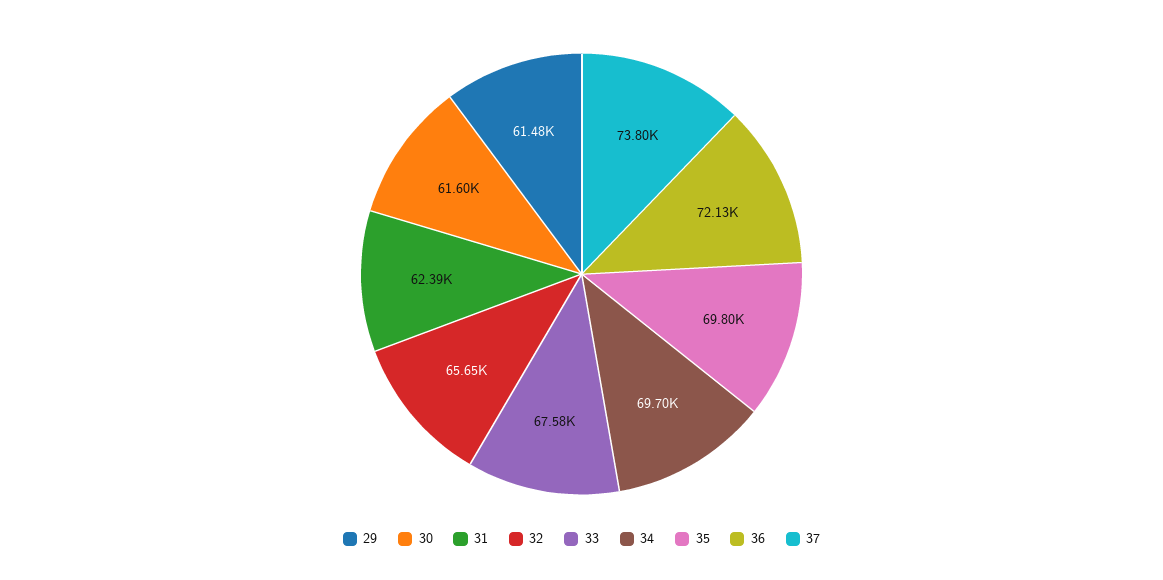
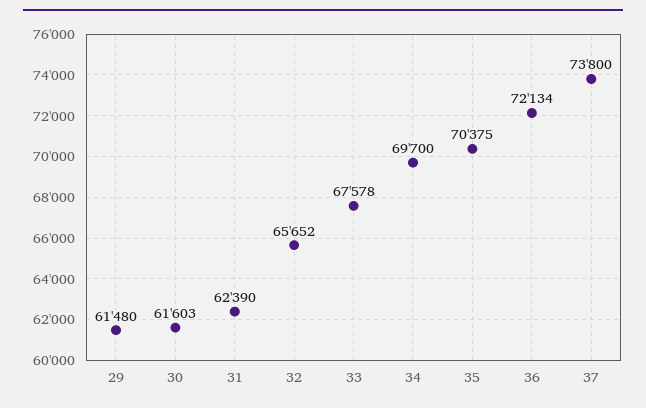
  {
    "29": 61480,
    "30": 61603,
    "31": 62390,
    "32": 65652,
    "33": 67578,
    "34": 69700,
-   "35": 69800,
+   "35": 70375,
    "36": 72134,
    "37": 73800
  }

